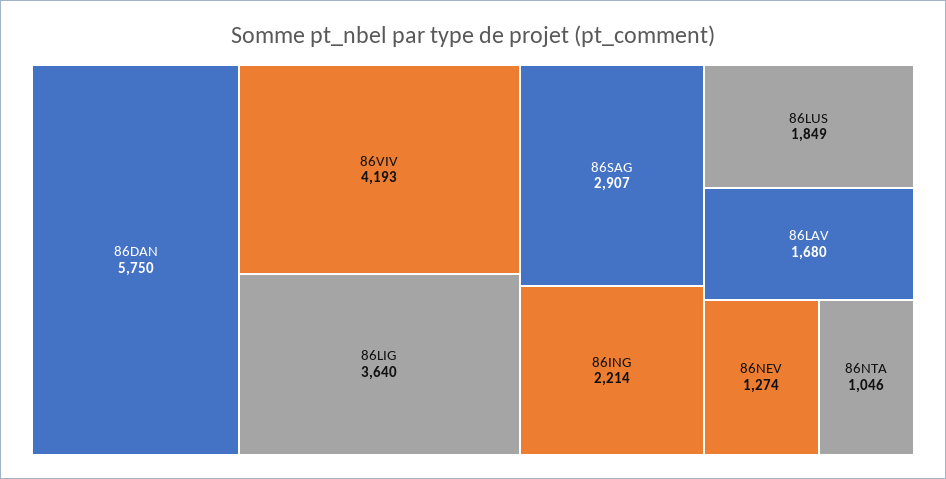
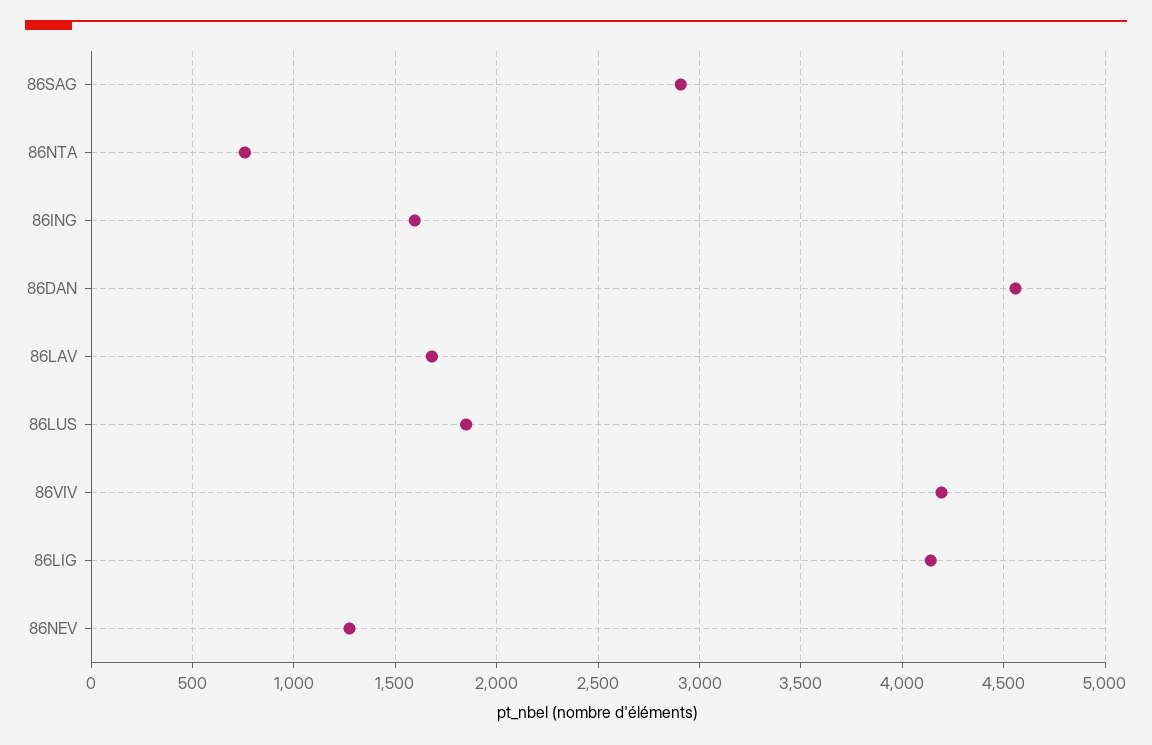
  {
-   "86DAN": 5750,
+   "86DAN": 4550,
    "86VIV": 4193,
-   "86LIG": 3640,
+   "86LIG": 4150,
    "86SAG": 2907,
-   "86ING": 2214,
+   "86ING": 1600,
    "86LUS": 1849,
    "86LAV": 1680,
    "86NEV": 1274,
-   "86NTA": 1046
+   "86NTA": 750
  }

